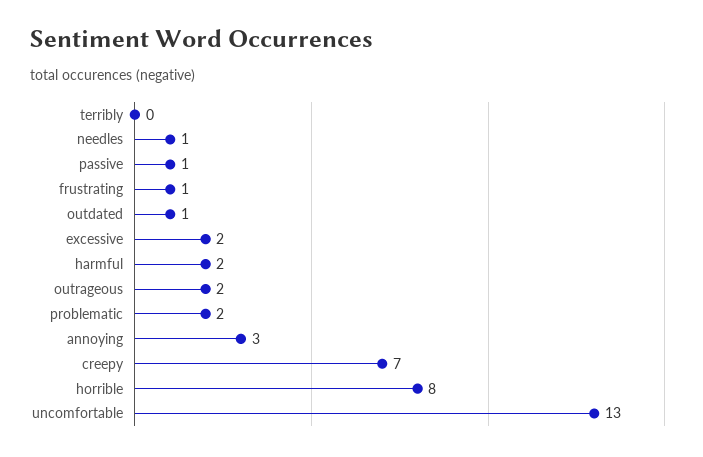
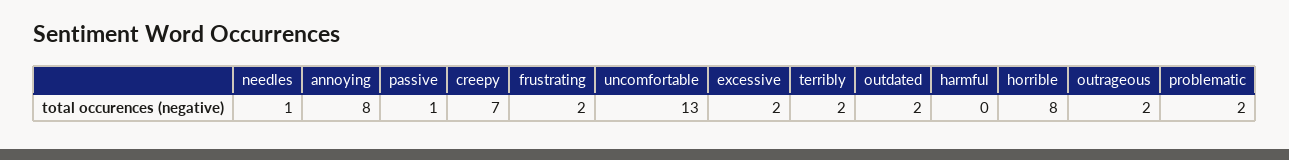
  {
-   "terribly": 0,
+   "terribly": 2,
    "needles": 1,
    "passive": 1,
-   "frustrating": 1,
+   "frustrating": 2,
-   "outdated": 1,
+   "outdated": 2,
    "excessive": 2,
-   "harmful": 2,
+   "harmful": 0,
    "outrageous": 2,
    "problematic": 2,
-   "annoying": 3,
+   "annoying": 8,
    "creepy": 7,
    "horrible": 8,
    "uncomfortable": 13
  }

